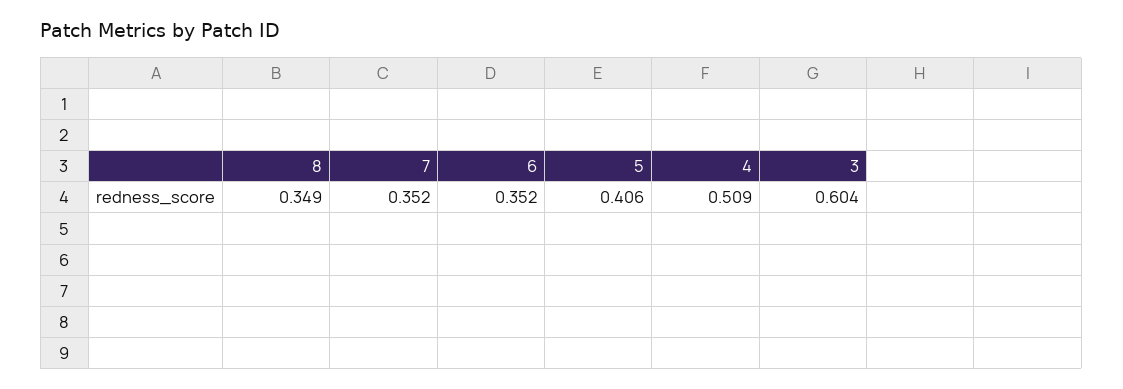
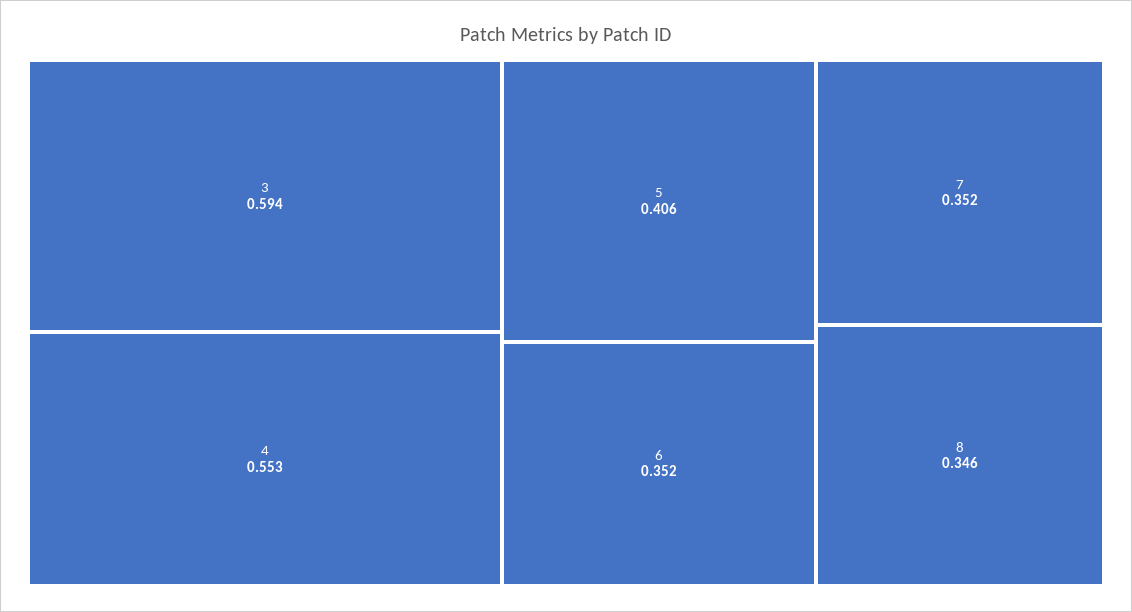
  {
-   "8": 0.349,
+   "8": 0.346,
    "7": 0.352,
    "6": 0.352,
    "5": 0.406,
-   "4": 0.509,
+   "4": 0.553,
-   "3": 0.604
+   "3": 0.594
  }

